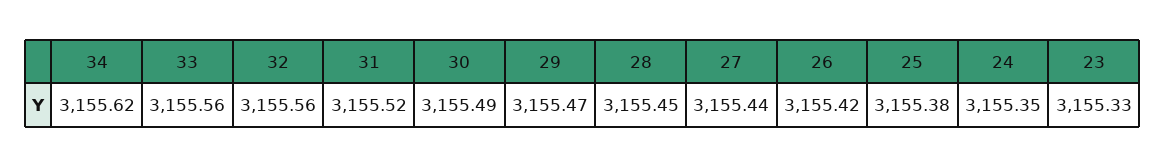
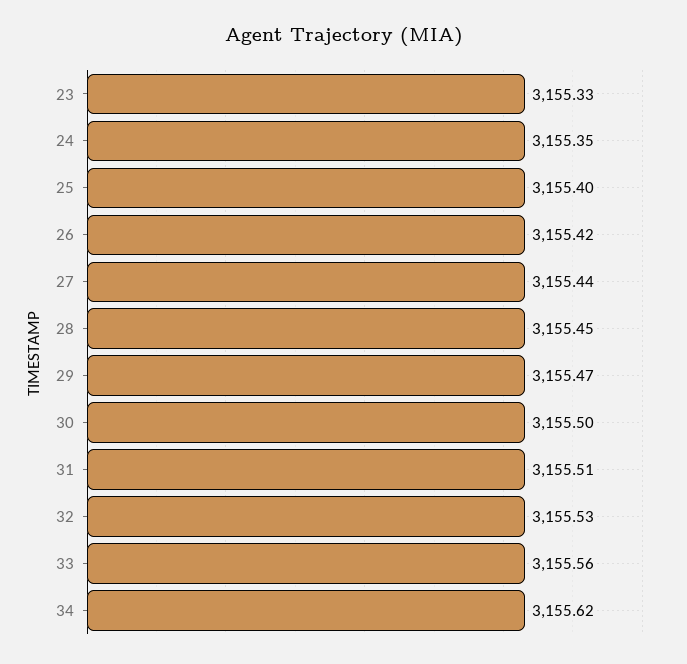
  {
    "34": 3155.62,
    "33": 3155.56,
-   "32": 3155.56,
+   "32": 3155.53,
-   "31": 3155.52,
+   "31": 3155.51,
-   "30": 3155.49,
+   "30": 3155.5,
    "29": 3155.47,
    "28": 3155.45,
    "27": 3155.44,
    "26": 3155.42,
-   "25": 3155.38,
+   "25": 3155.4,
    "24": 3155.35,
    "23": 3155.33
  }

